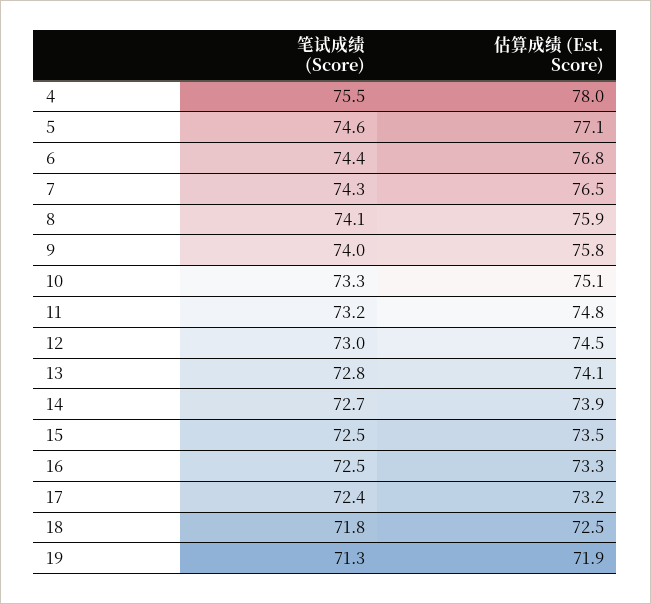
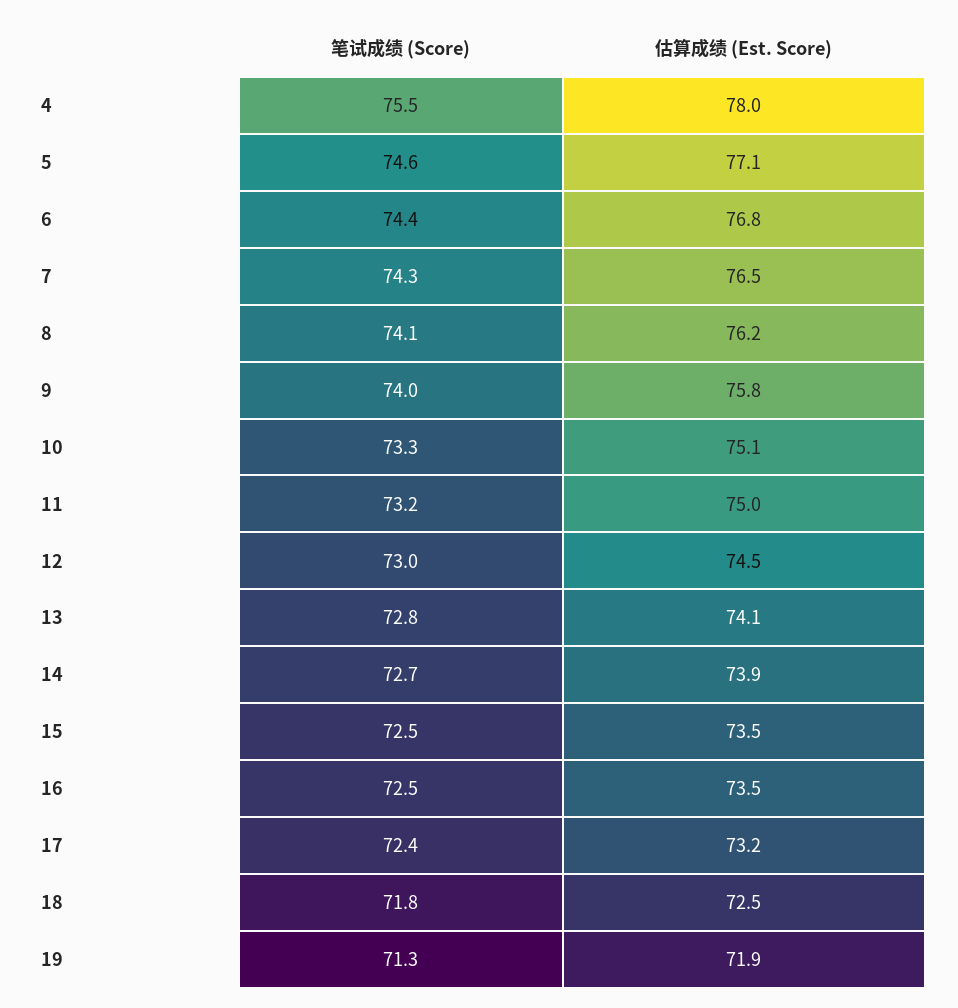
  {
    "笔试成绩 (Score)": {
      "4": 75.5,
      "5": 74.6,
      "6": 74.4,
      "7": 74.3,
      "8": 74.1,
      "9": 74,
      "10": 73.3,
      "11": 73.2,
      "12": 73,
      "13": 72.8,
      "14": 72.7,
      "15": 72.5,
      "16": 72.5,
      "17": 72.4,
      "18": 71.8,
      "19": 71.3
    },
    "估算成绩 (Est. Score)": {
      "4": 78,
      "5": 77.1,
      "6": 76.8,
      "7": 76.5,
-     "8": 75.9,
+     "8": 76.2,
      "9": 75.8,
      "10": 75.1,
-     "11": 74.8,
+     "11": 75,
      "12": 74.5,
      "13": 74.1,
      "14": 73.9,
      "15": 73.5,
-     "16": 73.3,
+     "16": 73.5,
      "17": 73.2,
      "18": 72.5,
      "19": 71.9
    }
  }

